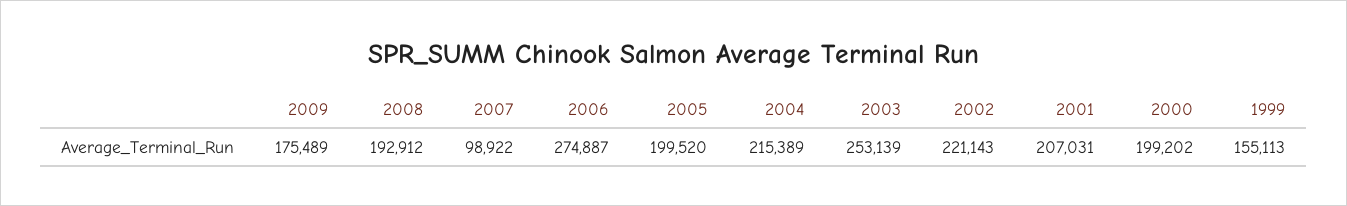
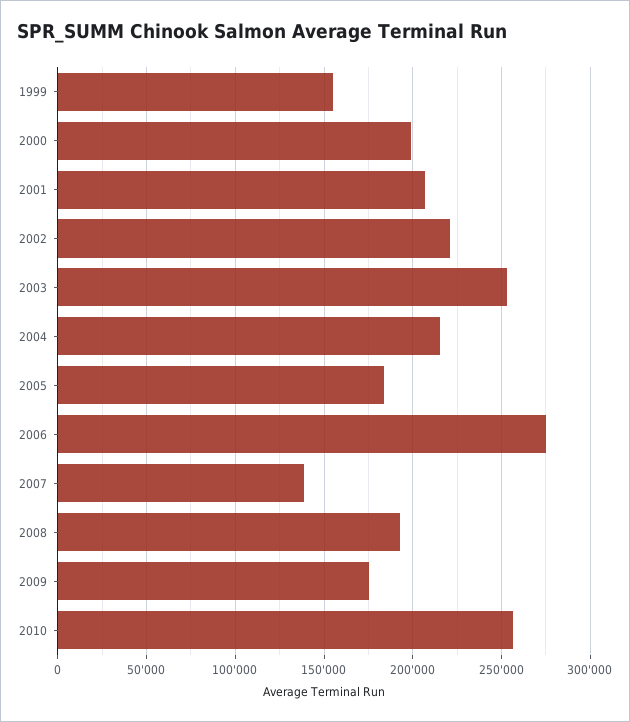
  {
    "2009": 175489,
    "2008": 192912,
-   "2007": 98922,
+   "2007": 140000,
    "2006": 274887,
-   "2005": 199520,
+   "2005": 185000,
    "2004": 215389,
    "2003": 253139,
    "2002": 221143,
    "2001": 207031,
    "2000": 199202,
-   "1999": 155113
+   "1999": 155113,
+   "2010": 255000
  }

